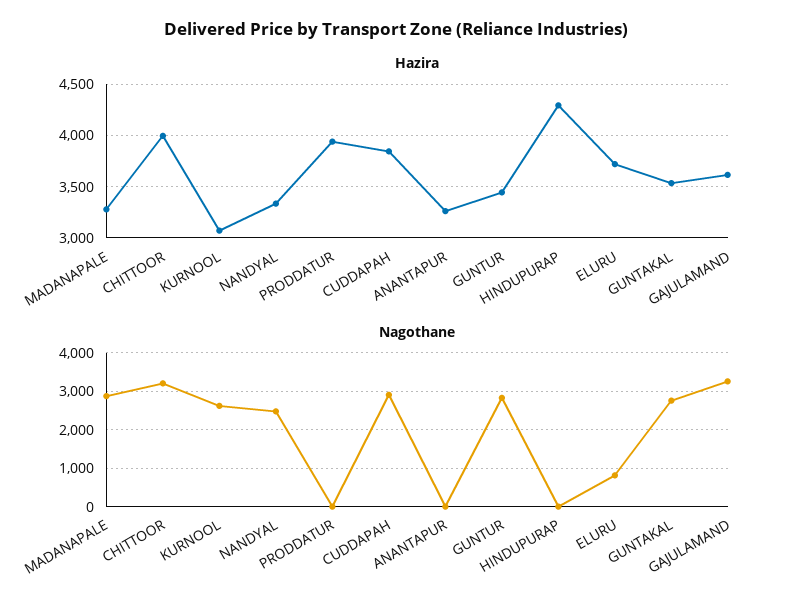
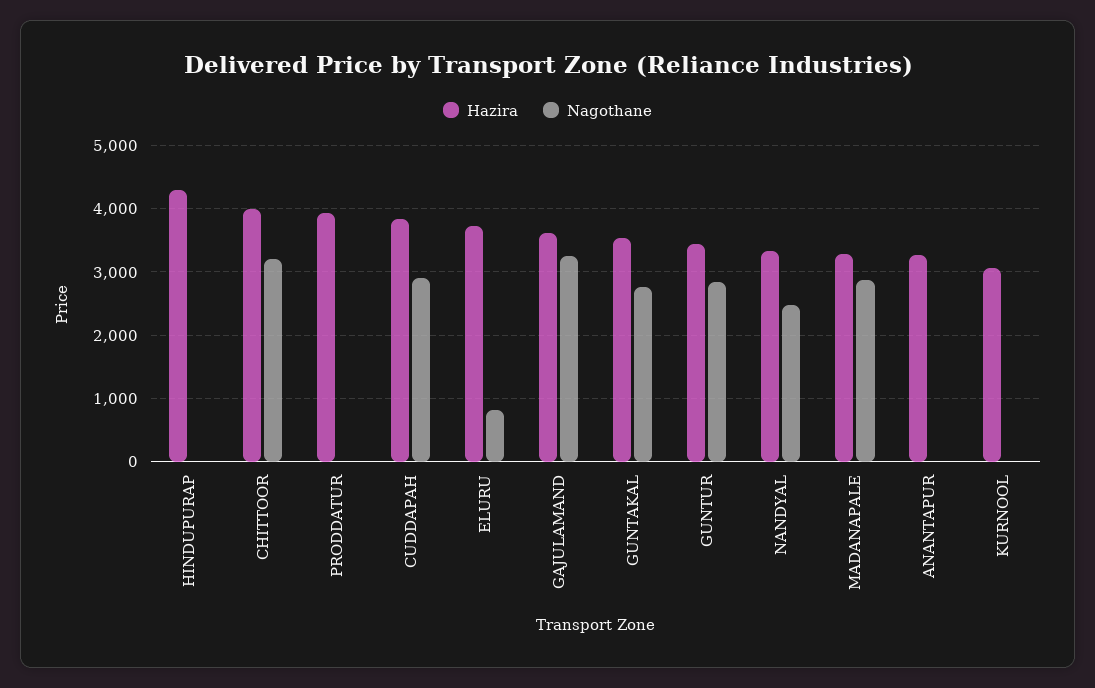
  {
    "Hazira": {
      "MADANAPALE": 3300,
      "CHITTOOR": 4000,
      "KURNOOL": 3100,
      "NANDYAL": 3300,
      "PRODDATUR": 3900,
      "CUDDAPAH": 3800,
      "ANANTAPUR": 3300,
      "GUNTUR": 3400,
      "HINDUPURAP": 4300,
      "ELURU": 3700,
      "GUNTAKAL": 3500,
      "GAJULAMAND": 3600
    },
    "Nagothane": {
      "MADANAPALE": 2900,
      "CHITTOOR": 3200,
-     "KURNOOL": 2600,
+     "KURNOOL": 0,
      "NANDYAL": 2500,
      "PRODDATUR": 0,
      "CUDDAPAH": 2900,
      "ANANTAPUR": 0,
      "GUNTUR": 2800,
      "HINDUPURAP": 0,
      "ELURU": 800,
      "GUNTAKAL": 2800,
      "GAJULAMAND": 3300
    }
  }

